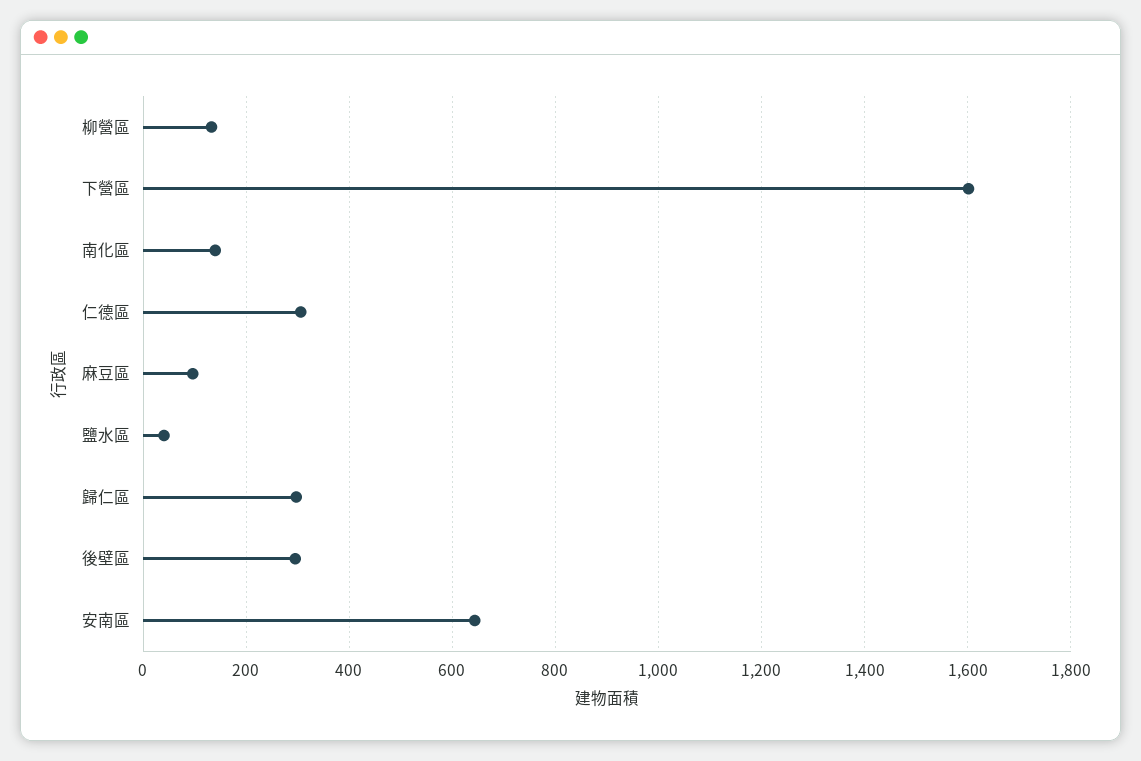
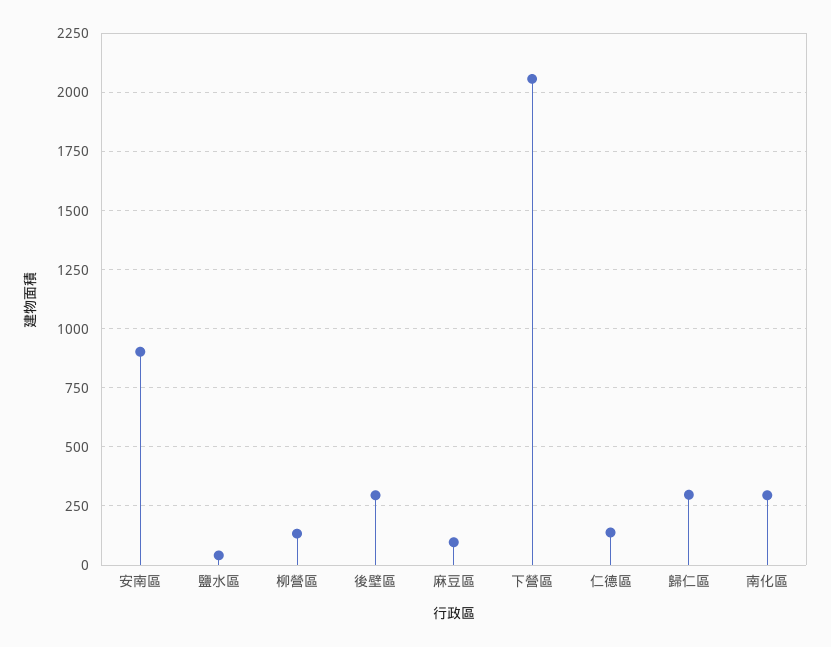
  {
    "柳營區": 140,
-   "下營區": 1600,
+   "下營區": 2050,
-   "南化區": 140,
+   "南化區": 300,
-   "仁德區": 300,
+   "仁德區": 150,
    "麻豆區": 100,
    "鹽水區": 40,
    "歸仁區": 300,
    "後壁區": 300,
-   "安南區": 640
+   "安南區": 900
  }

